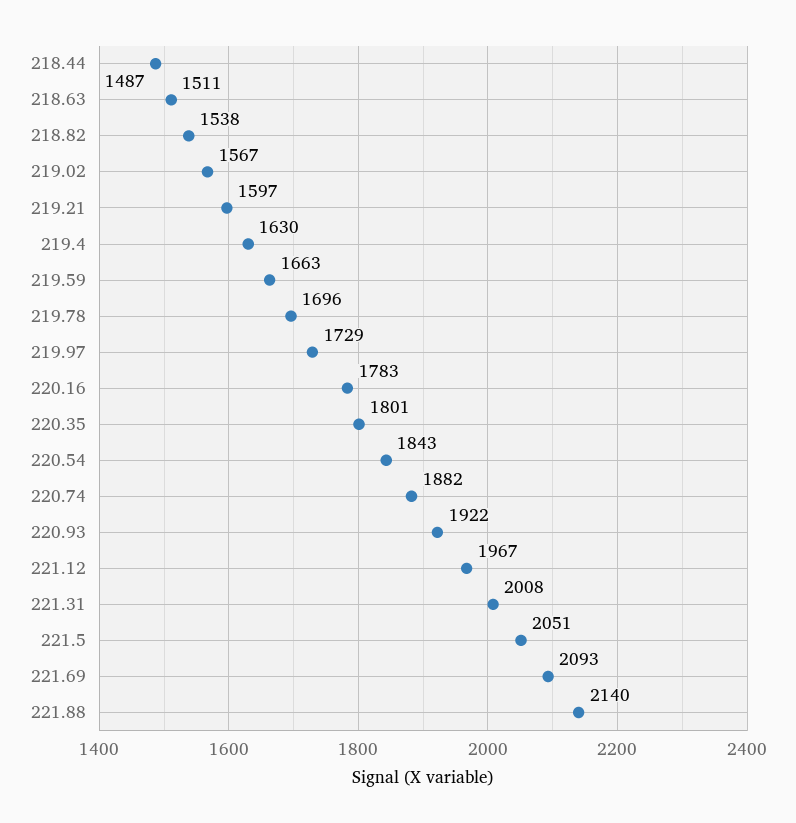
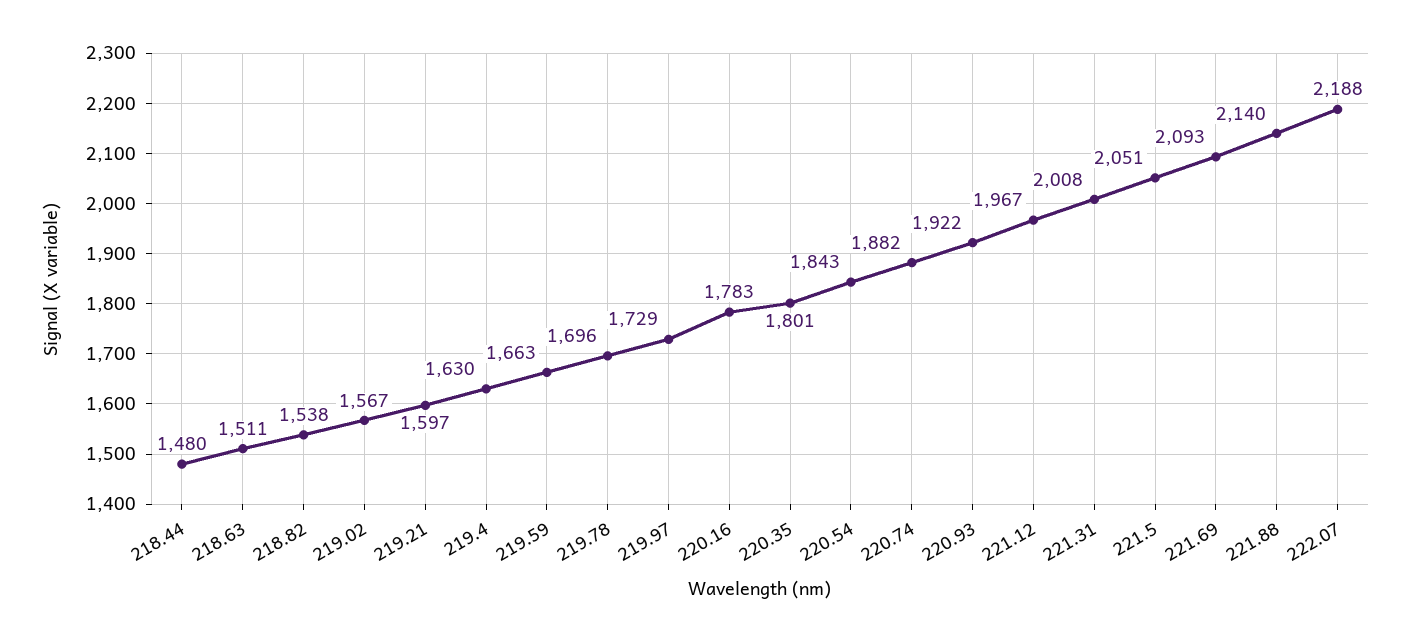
  {
-   "218.44": 1487,
+   "218.44": 1480,
    "218.63": 1511,
    "218.82": 1538,
    "219.02": 1567,
    "219.21": 1597,
    "219.4": 1630,
    "219.59": 1663,
    "219.78": 1696,
    "219.97": 1729,
    "220.16": 1783,
    "220.35": 1801,
    "220.54": 1843,
    "220.74": 1882,
    "220.93": 1922,
    "221.12": 1967,
    "221.31": 2008,
    "221.5": 2051,
    "221.69": 2093,
-   "221.88": 2140
+   "221.88": 2140,
+   "222.07": 2188
  }

